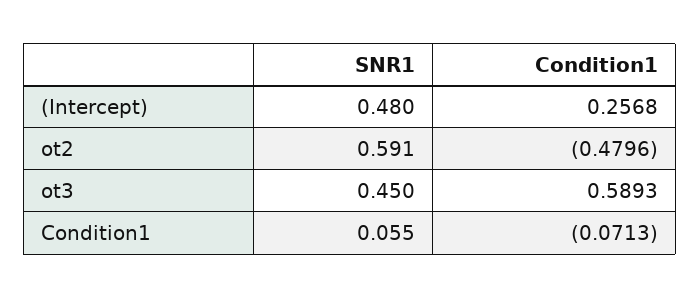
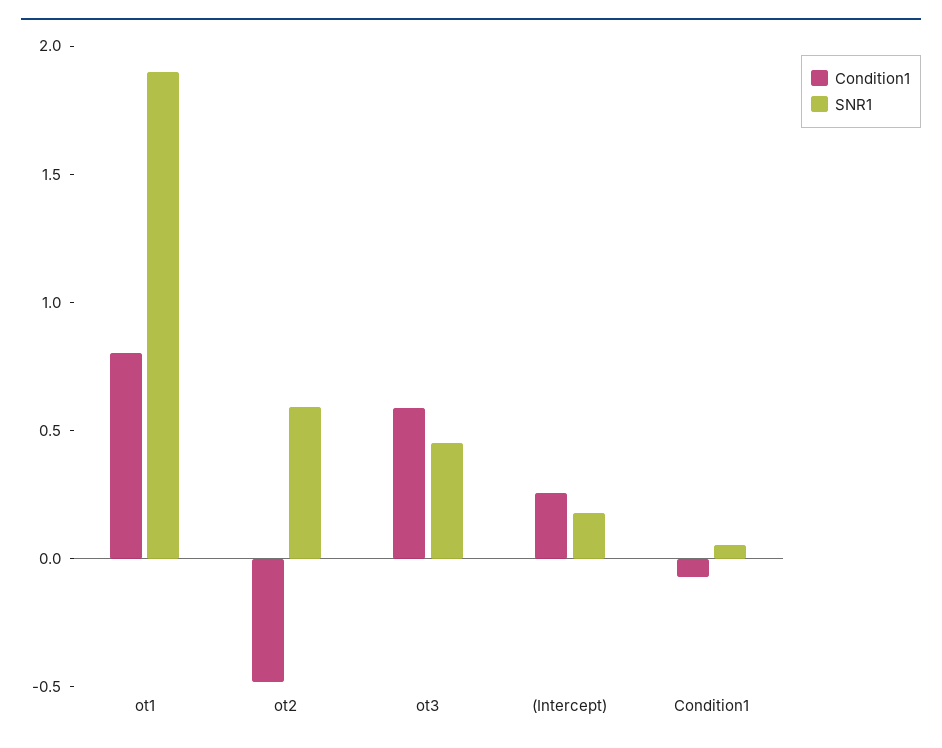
  {
    "SNR1": {
-     "(Intercept)": 0.48,
+     "(Intercept)": 0.2,
      "ot2": 0.591,
      "ot3": 0.45,
-     "Condition1": 0.055
+     "Condition1": 0.055,
+     "ot1": 1.9
    },
    "Condition1": {
      "(Intercept)": 0.2568,
      "ot2": -0.4796,
      "ot3": 0.5893,
-     "Condition1": -0.0713
+     "Condition1": -0.0713,
+     "ot1": 0.8
    }
  }

